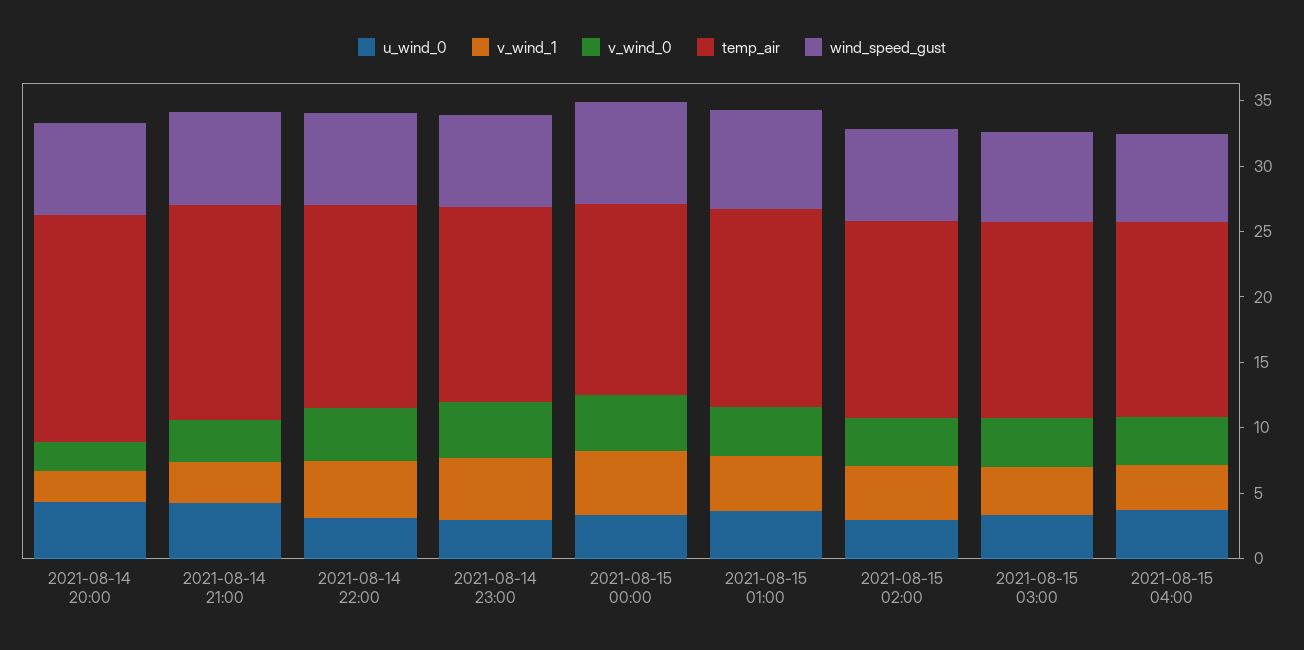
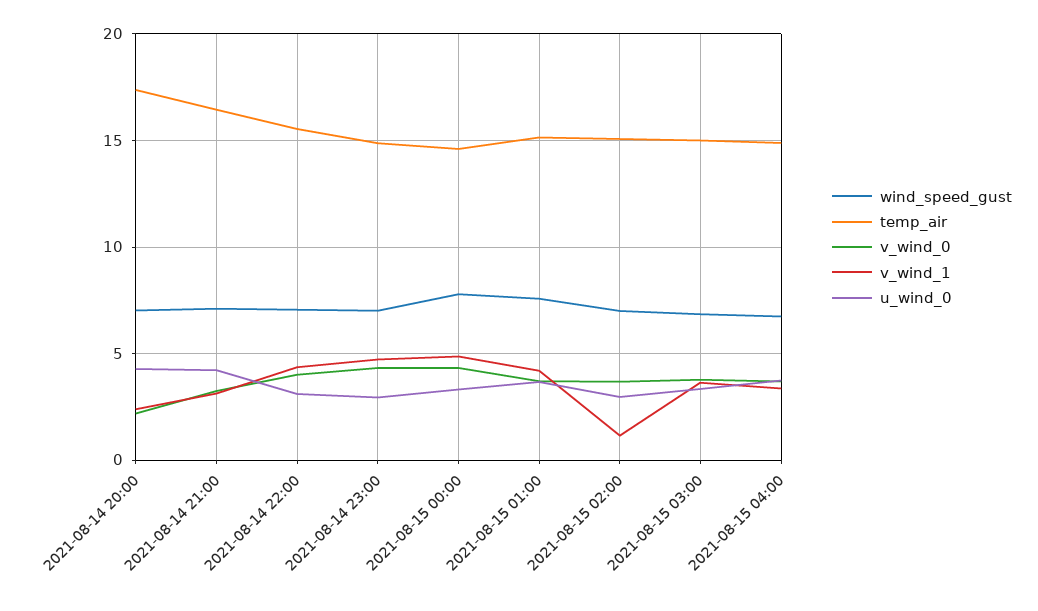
  {
    "u_wind_0": {
      "2021-08-14 20:00": 4.5,
      "2021-08-14 21:00": 4,
      "2021-08-14 22:00": 3,
      "2021-08-14 23:00": 3,
      "2021-08-15 00:00": 3.5,
      "2021-08-15 01:00": 3.5,
      "2021-08-15 02:00": 3,
      "2021-08-15 03:00": 3.5,
      "2021-08-15 04:00": 3.5
    },
    "v_wind_1": {
      "2021-08-14 20:00": 2.5,
      "2021-08-14 21:00": 3,
      "2021-08-14 22:00": 4.5,
      "2021-08-14 23:00": 4.5,
      "2021-08-15 00:00": 5,
      "2021-08-15 01:00": 4,
-     "2021-08-15 02:00": 4,
+     "2021-08-15 02:00": 1,
      "2021-08-15 03:00": 3.5,
      "2021-08-15 04:00": 3.5
    },
    "v_wind_0": {
      "2021-08-14 20:00": 2,
      "2021-08-14 21:00": 3.5,
      "2021-08-14 22:00": 4,
      "2021-08-14 23:00": 4.5,
      "2021-08-15 00:00": 4.5,
      "2021-08-15 01:00": 3.5,
      "2021-08-15 02:00": 3.5,
      "2021-08-15 03:00": 4,
      "2021-08-15 04:00": 3.5
    },
    "temp_air": {
      "2021-08-14 20:00": 17.5,
      "2021-08-14 21:00": 16.5,
      "2021-08-14 22:00": 15.5,
      "2021-08-14 23:00": 15,
      "2021-08-15 00:00": 14.5,
      "2021-08-15 01:00": 15,
      "2021-08-15 02:00": 15,
      "2021-08-15 03:00": 15,
      "2021-08-15 04:00": 15
    },
    "wind_speed_gust": {
      "2021-08-14 20:00": 7,
      "2021-08-14 21:00": 7,
      "2021-08-14 22:00": 7,
      "2021-08-14 23:00": 7,
      "2021-08-15 00:00": 8,
      "2021-08-15 01:00": 7.5,
      "2021-08-15 02:00": 7,
      "2021-08-15 03:00": 7,
      "2021-08-15 04:00": 6.5
    }
  }

